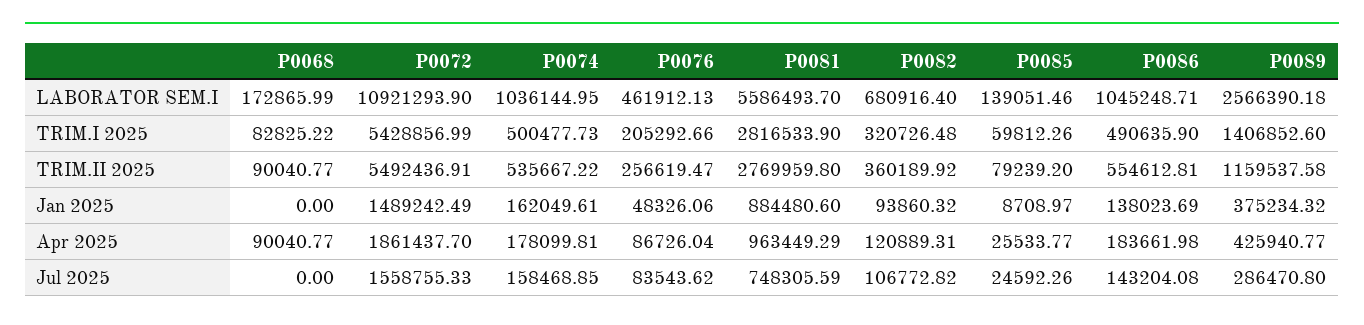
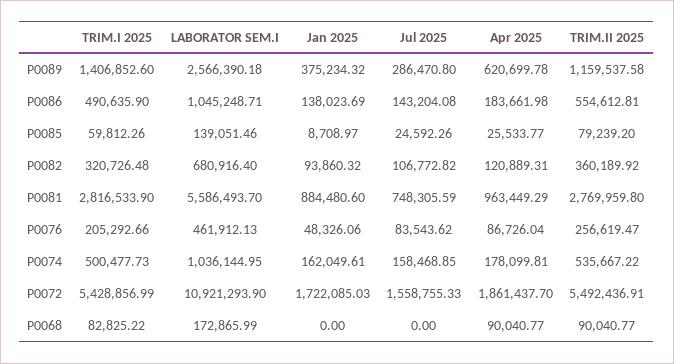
  {
    "P0068": {
      "LABORATOR SEM.I": 172865.99,
      "TRIM.I 2025": 82825.22,
      "TRIM.II 2025": 90040.77,
      "Jan 2025": 0,
      "Apr 2025": 90040.77,
      "Jul 2025": 0
    },
    "P0072": {
      "LABORATOR SEM.I": 10921293.9,
      "TRIM.I 2025": 5428856.99,
      "TRIM.II 2025": 5492436.91,
-     "Jan 2025": 1489242.49,
+     "Jan 2025": 1722085.03,
      "Apr 2025": 1861437.7,
      "Jul 2025": 1558755.33
    },
    "P0074": {
      "LABORATOR SEM.I": 1036144.95,
      "TRIM.I 2025": 500477.73,
      "TRIM.II 2025": 535667.22,
      "Jan 2025": 162049.61,
      "Apr 2025": 178099.81,
      "Jul 2025": 158468.85
    },
    "P0076": {
      "LABORATOR SEM.I": 461912.13,
      "TRIM.I 2025": 205292.66,
      "TRIM.II 2025": 256619.47,
      "Jan 2025": 48326.06,
      "Apr 2025": 86726.04,
      "Jul 2025": 83543.62
    },
    "P0081": {
      "LABORATOR SEM.I": 5586493.7,
      "TRIM.I 2025": 2816533.9,
      "TRIM.II 2025": 2769959.8,
      "Jan 2025": 884480.6,
      "Apr 2025": 963449.29,
      "Jul 2025": 748305.59
    },
    "P0082": {
      "LABORATOR SEM.I": 680916.4,
      "TRIM.I 2025": 320726.48,
      "TRIM.II 2025": 360189.92,
      "Jan 2025": 93860.32,
      "Apr 2025": 120889.31,
      "Jul 2025": 106772.82
    },
    "P0085": {
      "LABORATOR SEM.I": 139051.46,
      "TRIM.I 2025": 59812.26,
      "TRIM.II 2025": 79239.2,
      "Jan 2025": 8708.97,
      "Apr 2025": 25533.77,
      "Jul 2025": 24592.26
    },
    "P0086": {
      "LABORATOR SEM.I": 1045248.71,
      "TRIM.I 2025": 490635.9,
      "TRIM.II 2025": 554612.81,
      "Jan 2025": 138023.69,
      "Apr 2025": 183661.98,
      "Jul 2025": 143204.08
    },
    "P0089": {
      "LABORATOR SEM.I": 2566390.18,
      "TRIM.I 2025": 1406852.6,
      "TRIM.II 2025": 1159537.58,
      "Jan 2025": 375234.32,
-     "Apr 2025": 425940.77,
+     "Apr 2025": 620699.78,
      "Jul 2025": 286470.8
    }
  }

